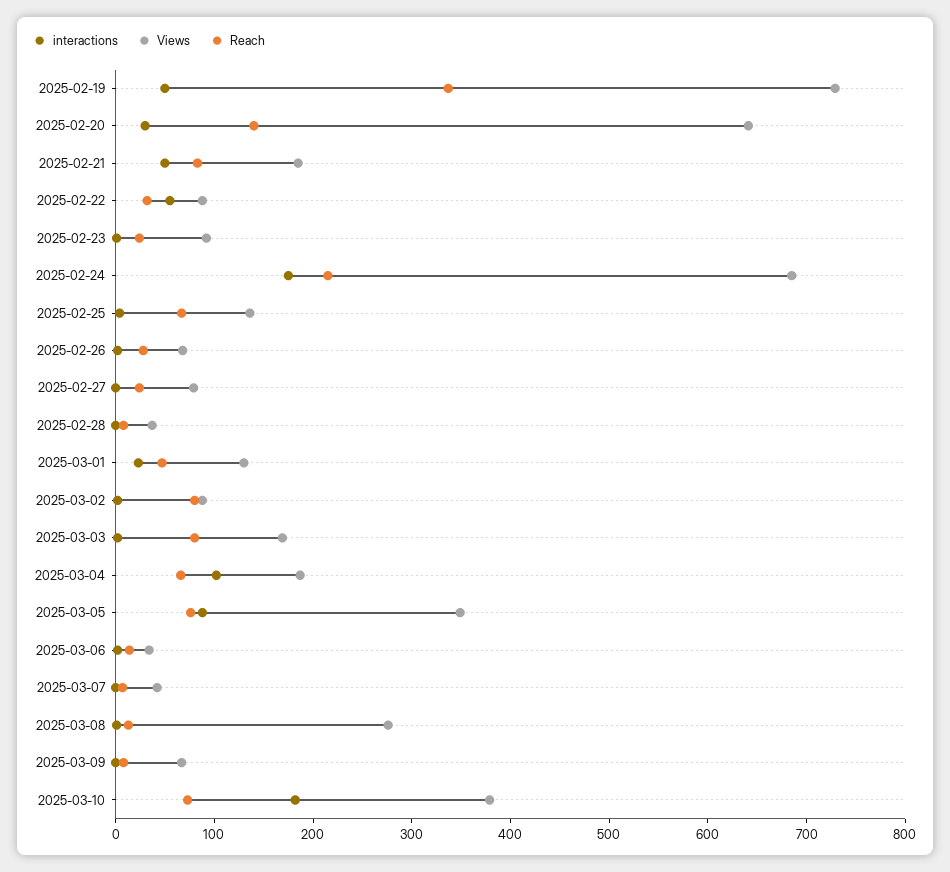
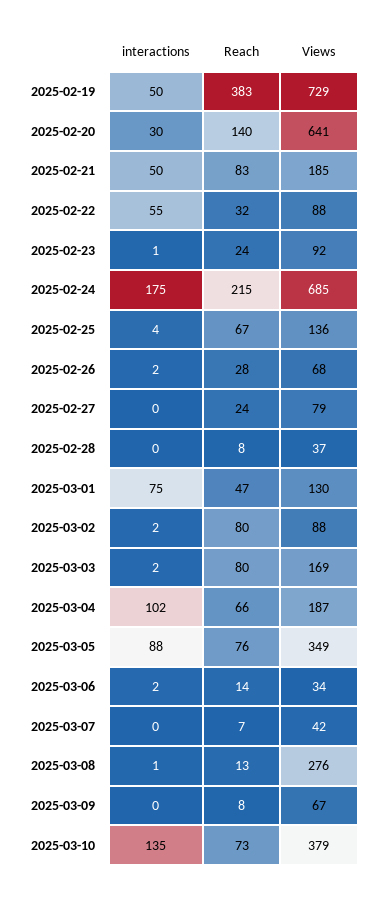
  {
    "interactions": {
      "2025-02-19": 50,
      "2025-02-20": 30,
      "2025-02-21": 50,
      "2025-02-22": 55,
      "2025-02-23": 1,
      "2025-02-24": 175,
      "2025-02-25": 4,
      "2025-02-26": 2,
      "2025-02-27": 0,
      "2025-02-28": 0,
-     "2025-03-01": 20,
+     "2025-03-01": 75,
      "2025-03-02": 2,
      "2025-03-03": 2,
      "2025-03-04": 102,
      "2025-03-05": 88,
      "2025-03-06": 2,
      "2025-03-07": 0,
      "2025-03-08": 1,
      "2025-03-09": 0,
-     "2025-03-10": 180
+     "2025-03-10": 135
    },
    "Views": {
      "2025-02-19": 729,
      "2025-02-20": 641,
      "2025-02-21": 185,
      "2025-02-22": 88,
      "2025-02-23": 92,
      "2025-02-24": 685,
      "2025-02-25": 136,
      "2025-02-26": 68,
      "2025-02-27": 79,
      "2025-02-28": 37,
      "2025-03-01": 130,
      "2025-03-02": 88,
      "2025-03-03": 169,
      "2025-03-04": 187,
      "2025-03-05": 349,
      "2025-03-06": 34,
      "2025-03-07": 42,
      "2025-03-08": 276,
      "2025-03-09": 67,
      "2025-03-10": 379
    },
    "Reach": {
-     "2025-02-19": 340,
+     "2025-02-19": 383,
      "2025-02-20": 140,
      "2025-02-21": 83,
      "2025-02-22": 32,
      "2025-02-23": 24,
      "2025-02-24": 215,
      "2025-02-25": 67,
      "2025-02-26": 28,
      "2025-02-27": 24,
      "2025-02-28": 8,
      "2025-03-01": 47,
      "2025-03-02": 80,
      "2025-03-03": 80,
      "2025-03-04": 66,
      "2025-03-05": 76,
      "2025-03-06": 14,
      "2025-03-07": 7,
      "2025-03-08": 13,
      "2025-03-09": 8,
      "2025-03-10": 73
    }
  }

